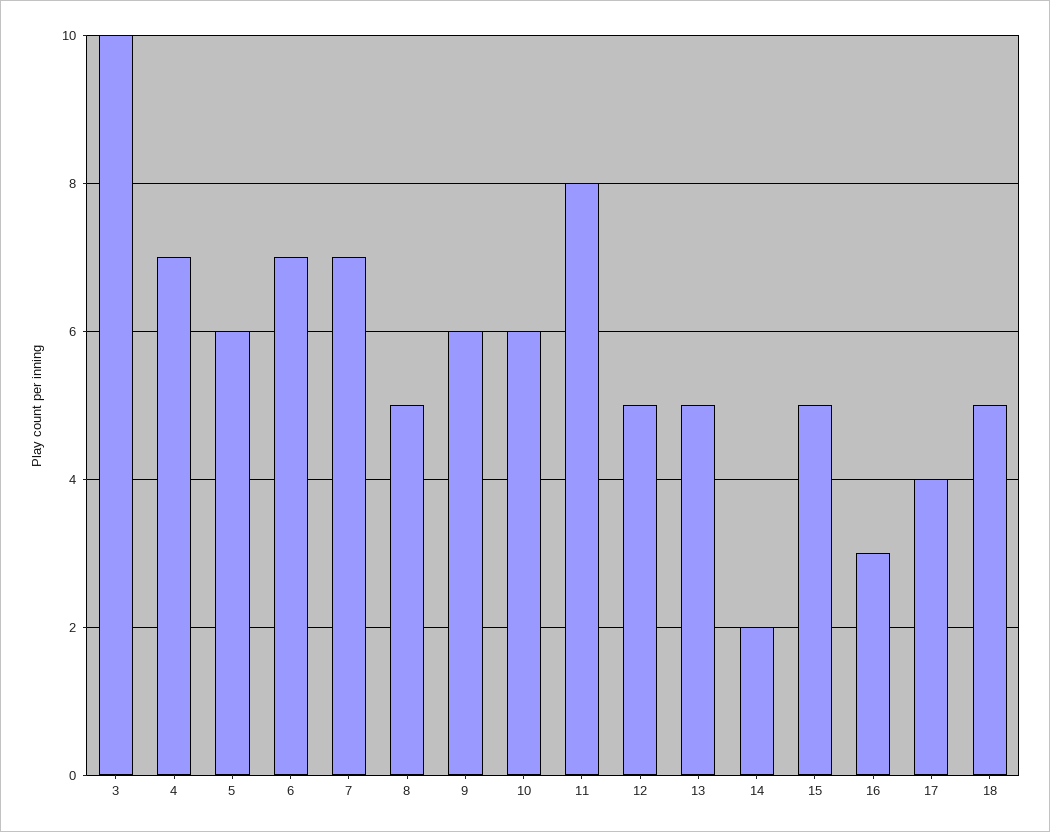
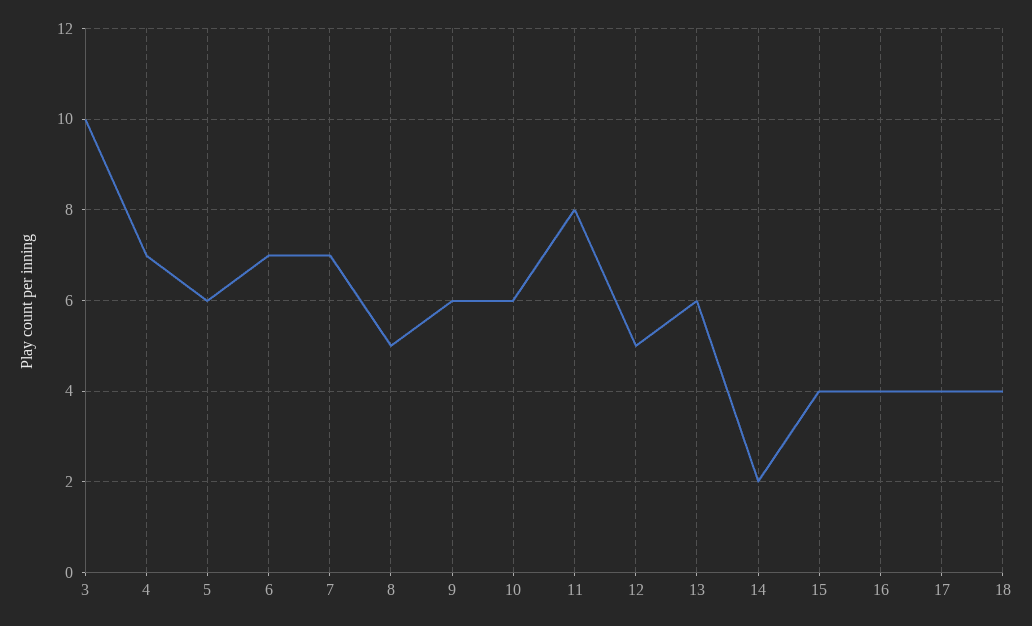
  {
    "3": 10,
    "4": 7,
    "5": 6,
    "6": 7,
    "7": 7,
    "8": 5,
    "9": 6,
    "10": 6,
    "11": 8,
    "12": 5,
-   "13": 5,
+   "13": 6,
    "14": 2,
-   "15": 5,
+   "15": 4,
-   "16": 3,
+   "16": 4,
    "17": 4,
-   "18": 5
+   "18": 4
  }

